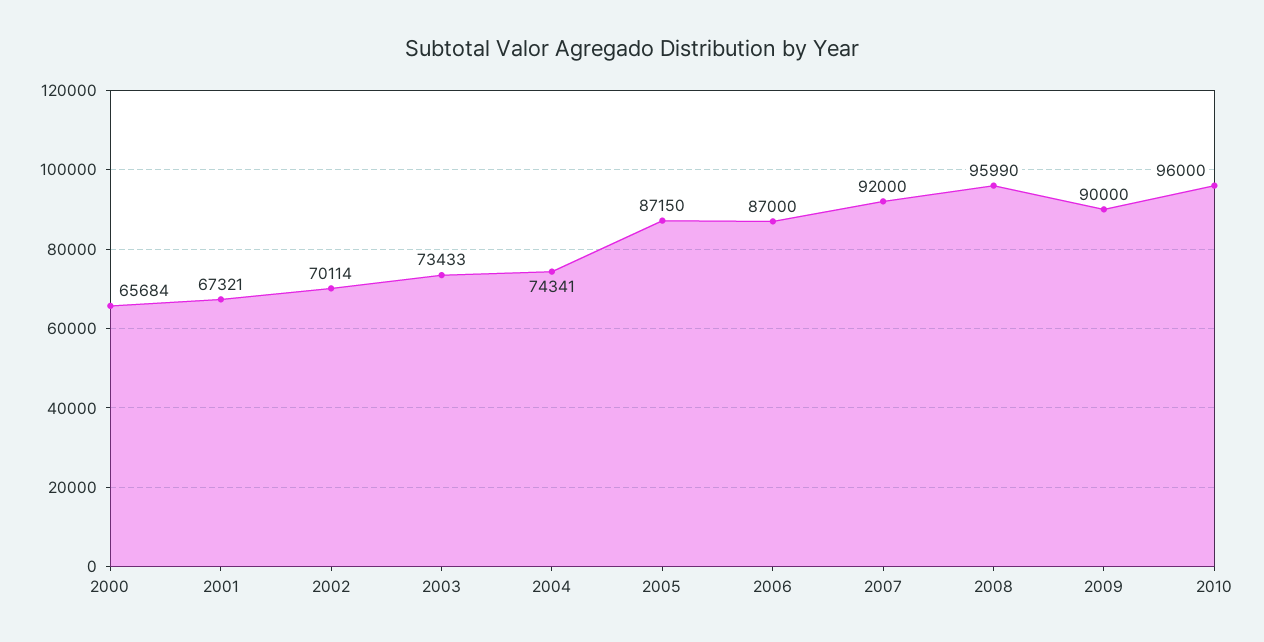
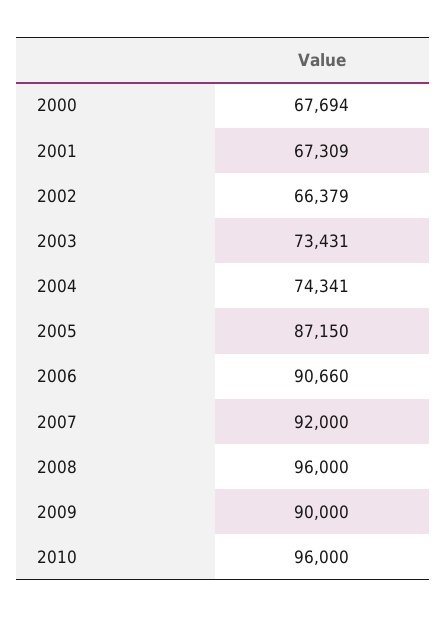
  {
-   "2000": 65684,
+   "2000": 67694,
-   "2001": 67321,
+   "2001": 67309,
-   "2002": 70114,
+   "2002": 66379,
-   "2003": 73433,
+   "2003": 73431,
    "2004": 74341,
    "2005": 87150,
-   "2006": 87000,
+   "2006": 90660,
    "2007": 92000,
-   "2008": 95990,
+   "2008": 96000,
    "2009": 90000,
    "2010": 96000
  }

